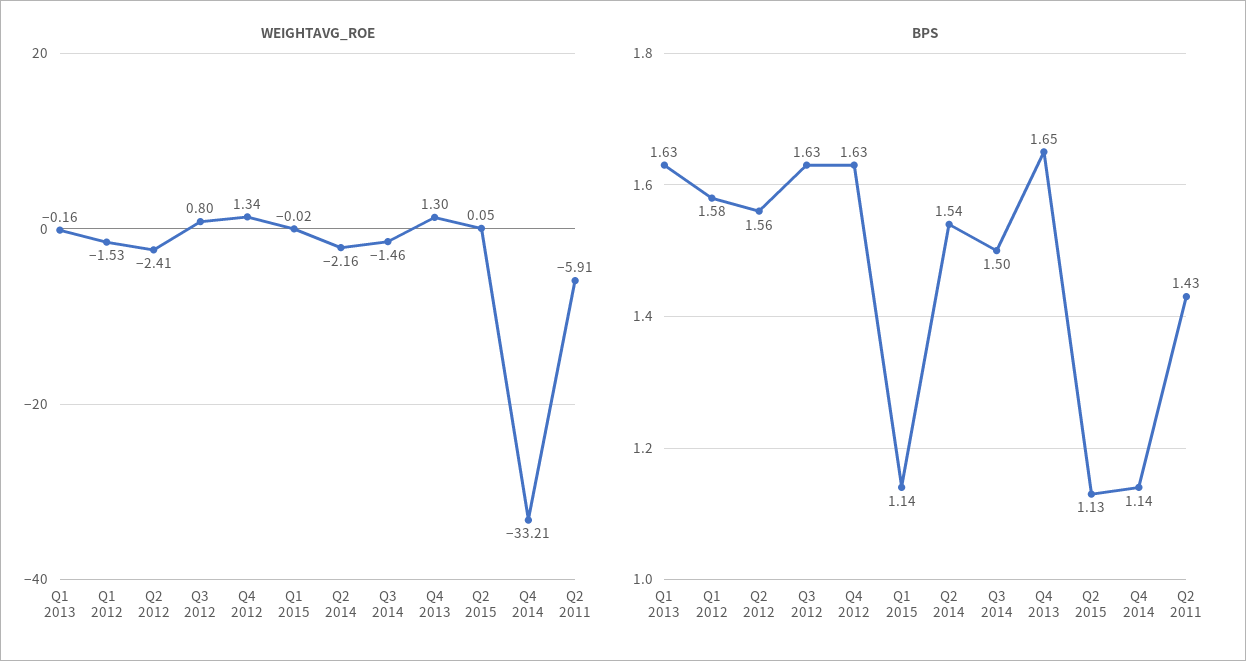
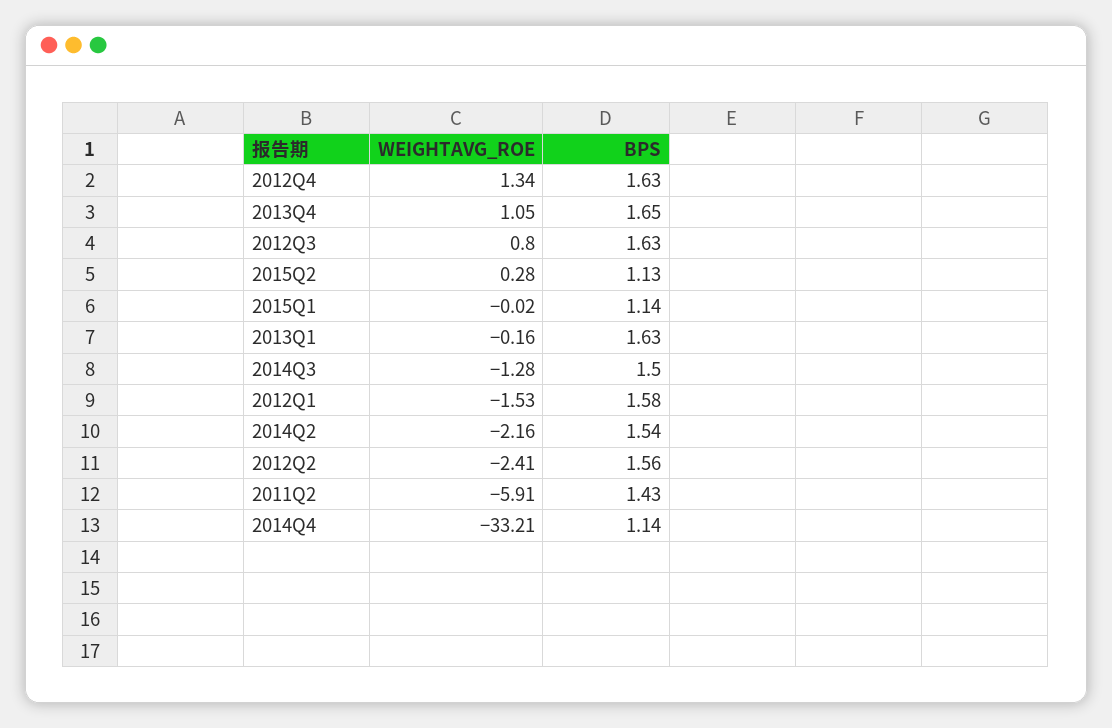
  {
    "WEIGHTAVG_ROE": {
      "Q1 2013": -0.16,
      "Q1 2012": -1.53,
      "Q2 2012": -2.41,
      "Q3 2012": 0.8,
      "Q4 2012": 1.34,
      "Q1 2015": -0.02,
      "Q2 2014": -2.16,
-     "Q3 2014": -1.46,
+     "Q3 2014": -1.28,
-     "Q4 2013": 1.3,
+     "Q4 2013": 1.05,
-     "Q2 2015": 0.05,
+     "Q2 2015": 0.28,
      "Q4 2014": -33.21,
      "Q2 2011": -5.91
    },
    "BPS": {
      "Q1 2013": 1.63,
      "Q1 2012": 1.58,
      "Q2 2012": 1.56,
      "Q3 2012": 1.63,
      "Q4 2012": 1.63,
      "Q1 2015": 1.14,
      "Q2 2014": 1.54,
      "Q3 2014": 1.5,
      "Q4 2013": 1.65,
      "Q2 2015": 1.13,
      "Q4 2014": 1.14,
      "Q2 2011": 1.43
    }
  }

